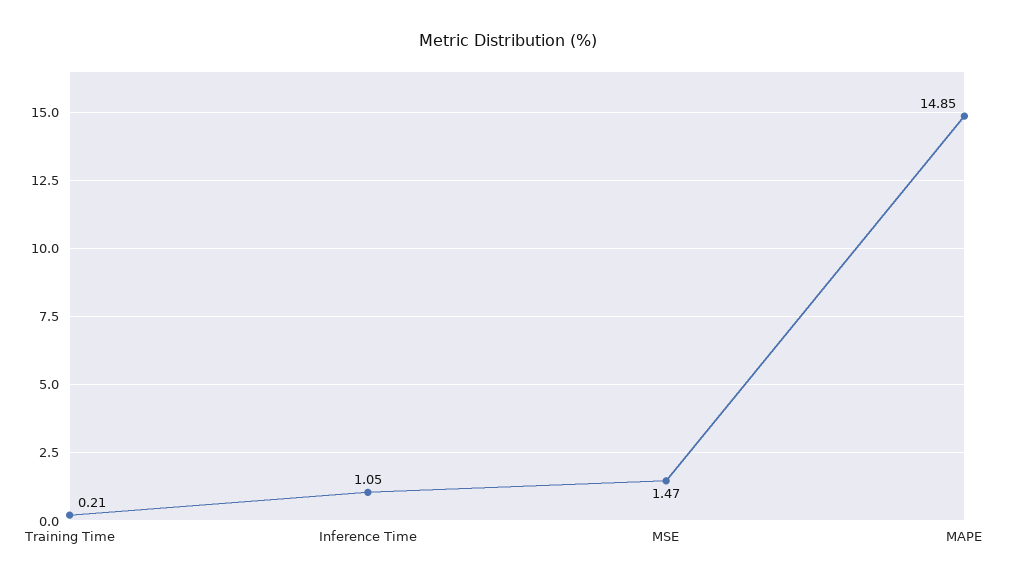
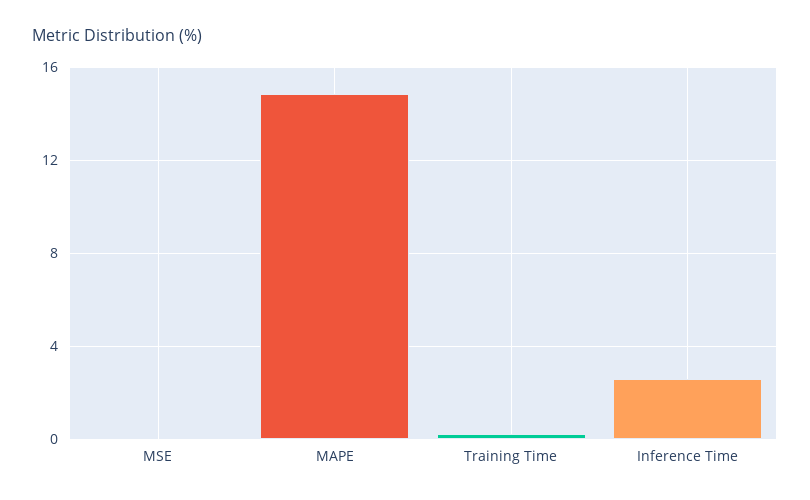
  {
    "Training Time": 0.21,
-   "Inference Time": 1.05,
+   "Inference Time": 2.5,
-   "MSE": 1.47,
+   "MSE": 0,
    "MAPE": 14.85
  }

